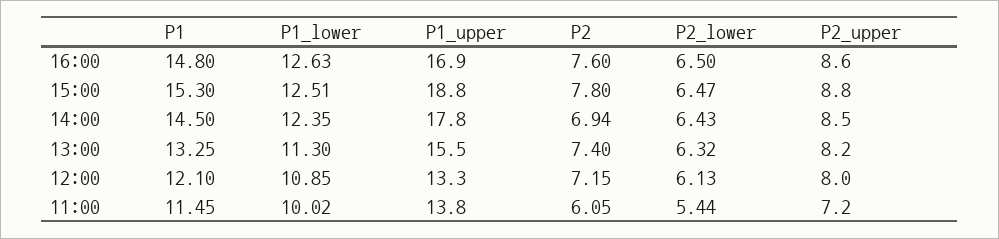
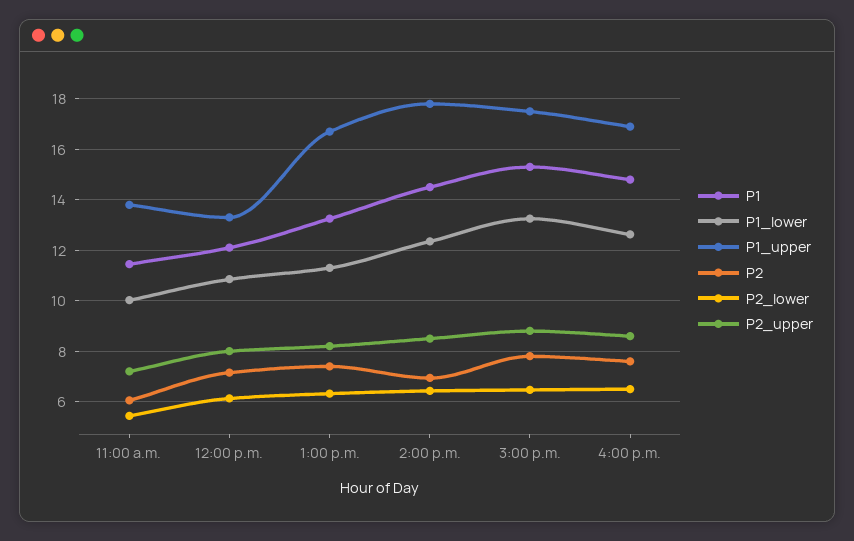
  {
    "P1": {
      "16:00": 14.8,
      "15:00": 15.3,
      "14:00": 14.5,
      "13:00": 13.25,
      "12:00": 12.1,
      "11:00": 11.45
    },
    "P1_lower": {
      "16:00": 12.63,
-     "15:00": 12.51,
+     "15:00": 13.25,
      "14:00": 12.35,
      "13:00": 11.3,
      "12:00": 10.85,
      "11:00": 10.02
    },
    "P1_upper": {
      "16:00": 16.9,
-     "15:00": 18.8,
+     "15:00": 17.5,
      "14:00": 17.8,
-     "13:00": 15.5,
+     "13:00": 16.75,
      "12:00": 13.3,
      "11:00": 13.8
    },
    "P2": {
      "16:00": 7.6,
      "15:00": 7.8,
      "14:00": 6.94,
      "13:00": 7.4,
      "12:00": 7.15,
      "11:00": 6.05
    },
    "P2_lower": {
      "16:00": 6.5,
      "15:00": 6.47,
      "14:00": 6.43,
      "13:00": 6.32,
      "12:00": 6.13,
      "11:00": 5.44
    },
    "P2_upper": {
      "16:00": 8.6,
      "15:00": 8.8,
      "14:00": 8.5,
      "13:00": 8.2,
      "12:00": 8,
      "11:00": 7.2
    }
  }

